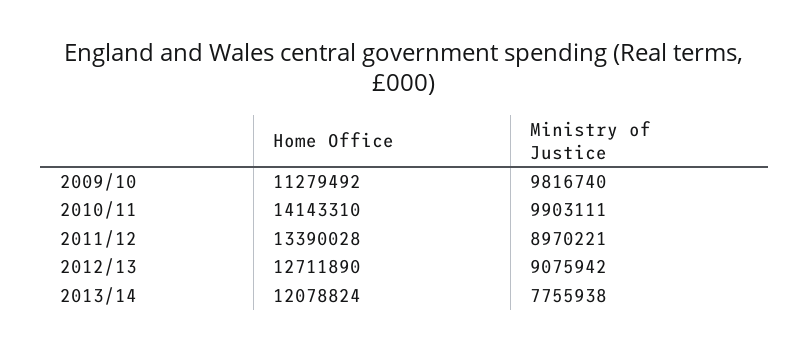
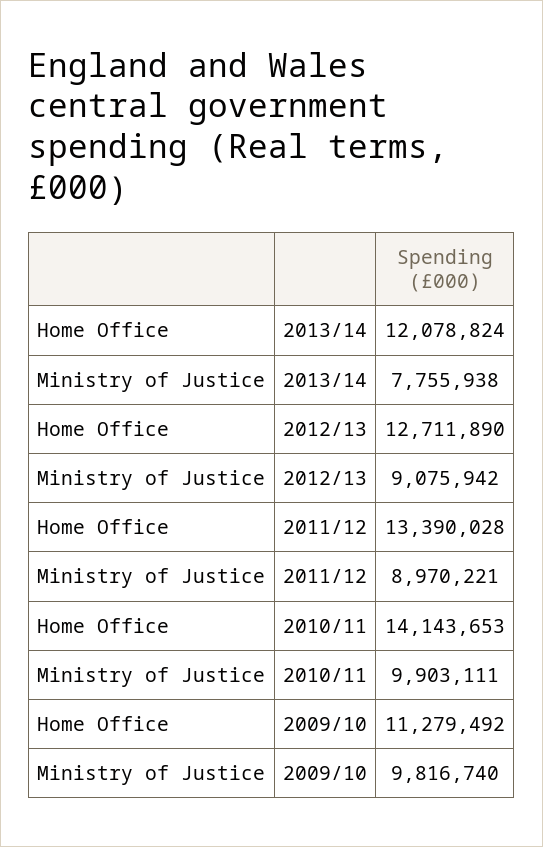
  {
    "Home Office": {
      "2009/10": 11279492,
-     "2010/11": 14143310,
+     "2010/11": 14143653,
      "2011/12": 13390028,
      "2012/13": 12711890,
      "2013/14": 12078824
    },
    "Ministry of Justice": {
      "2009/10": 9816740,
      "2010/11": 9903111,
      "2011/12": 8970221,
      "2012/13": 9075942,
      "2013/14": 7755938
    }
  }

